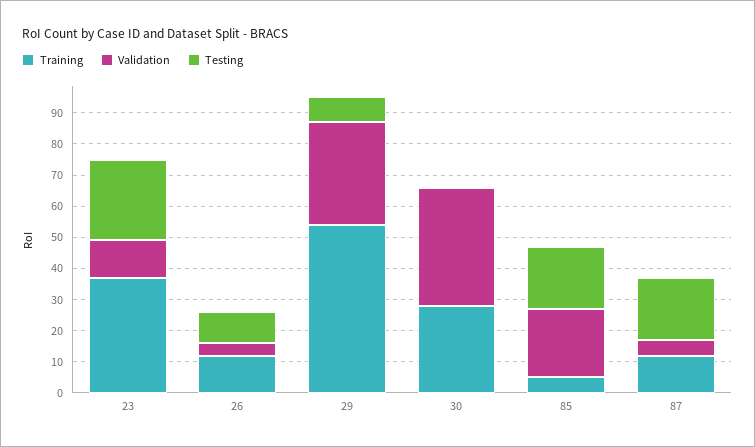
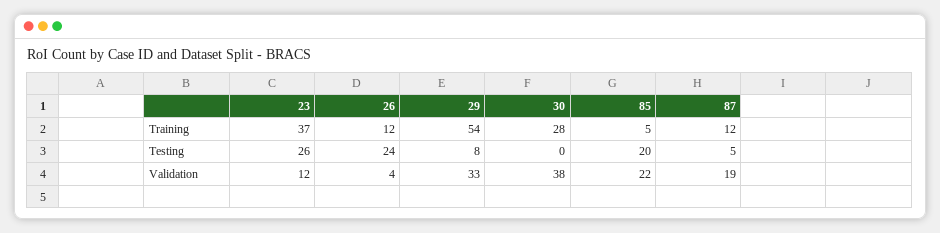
  {
    "Training": {
      "23": 37,
      "26": 12,
      "29": 54,
      "30": 28,
      "85": 5,
      "87": 12
    },
    "Validation": {
      "23": 12,
      "26": 4,
      "29": 33,
      "30": 38,
      "85": 22,
-     "87": 5
+     "87": 19
    },
    "Testing": {
      "23": 26,
-     "26": 10,
+     "26": 24,
      "29": 8,
      "30": 0,
      "85": 20,
-     "87": 20
+     "87": 5
    }
  }

